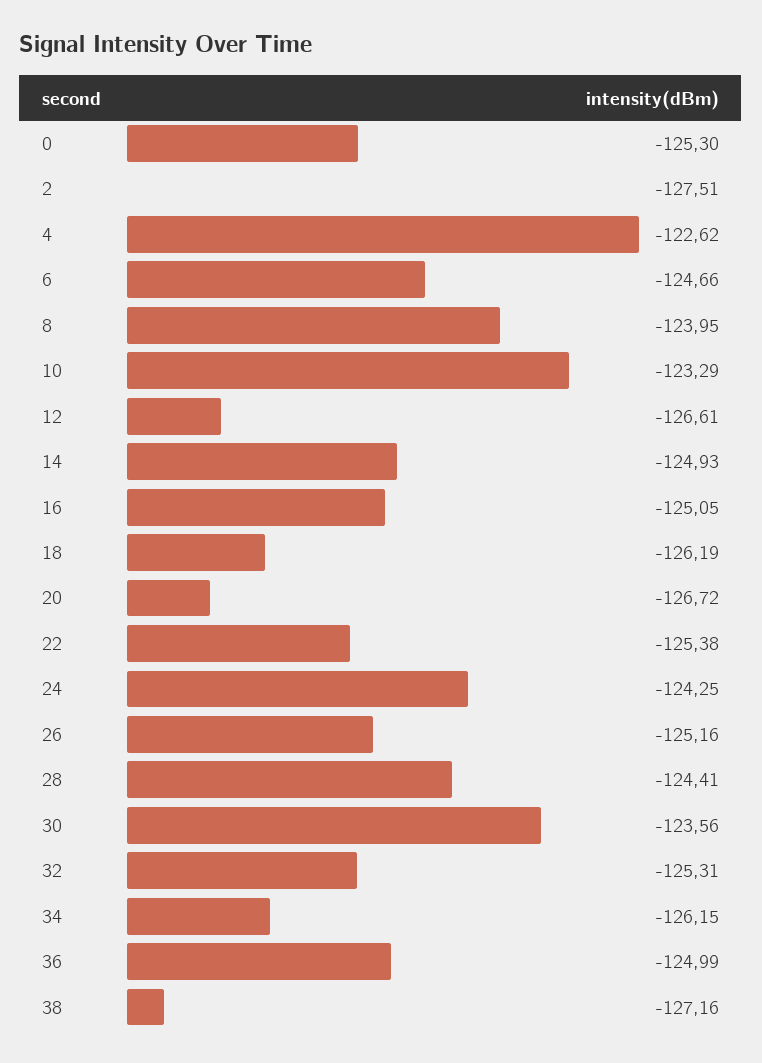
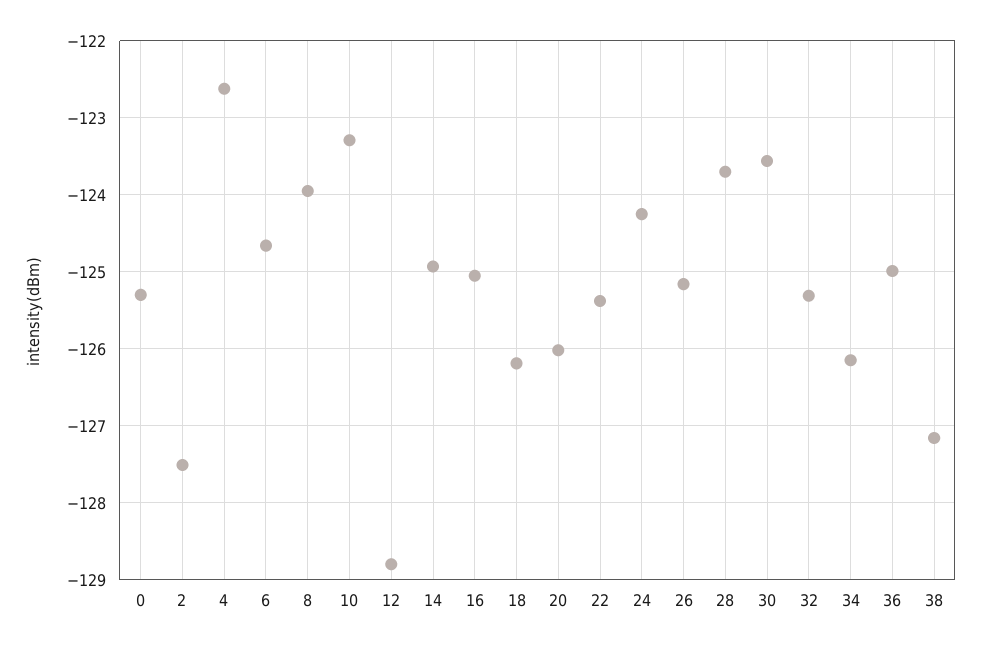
  {
    "0": -125.3,
    "2": -127.51,
    "4": -122.62,
    "6": -124.66,
    "8": -123.95,
    "10": -123.29,
-   "12": -126.61,
+   "12": -128.8,
    "14": -124.93,
    "16": -125.05,
    "18": -126.19,
-   "20": -126.72,
+   "20": -126,
    "22": -125.38,
    "24": -124.25,
    "26": -125.16,
-   "28": -124.41,
+   "28": -123.7,
    "30": -123.56,
    "32": -125.31,
    "34": -126.15,
    "36": -124.99,
    "38": -127.16
  }

